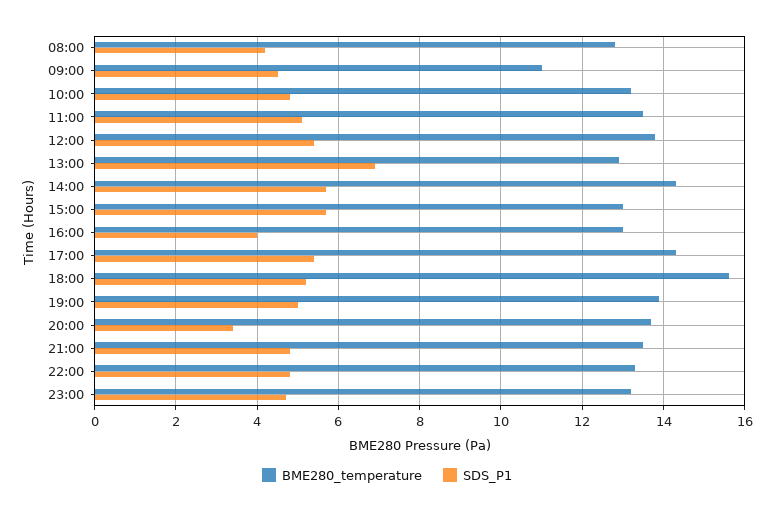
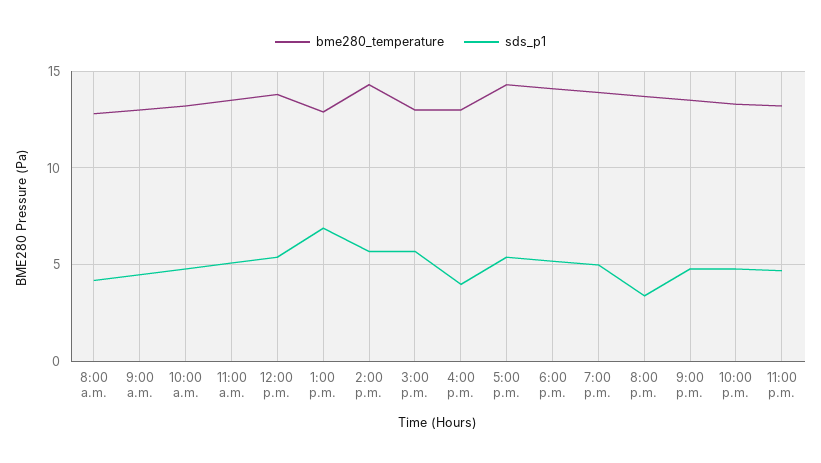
  {
    "BME280_temperature": {
      "08:00": 13,
-     "09:00": 11,
+     "09:00": 13,
      "10:00": 13,
      "11:00": 13.5,
      "12:00": 14,
      "13:00": 13,
      "14:00": 14.5,
      "15:00": 13,
      "16:00": 13,
      "17:00": 14.5,
-     "18:00": 15.5,
+     "18:00": 14,
      "19:00": 14,
      "20:00": 13.5,
      "21:00": 13.5,
      "22:00": 13.5,
      "23:00": 13
    },
    "SDS_P1": {
      "08:00": 4,
      "09:00": 4.5,
      "10:00": 5,
      "11:00": 5,
      "12:00": 5.5,
      "13:00": 7,
      "14:00": 5.5,
      "15:00": 5.5,
      "16:00": 4,
      "17:00": 5.5,
      "18:00": 5,
      "19:00": 5,
      "20:00": 3.5,
      "21:00": 5,
      "22:00": 5,
      "23:00": 4.5
    }
  }

